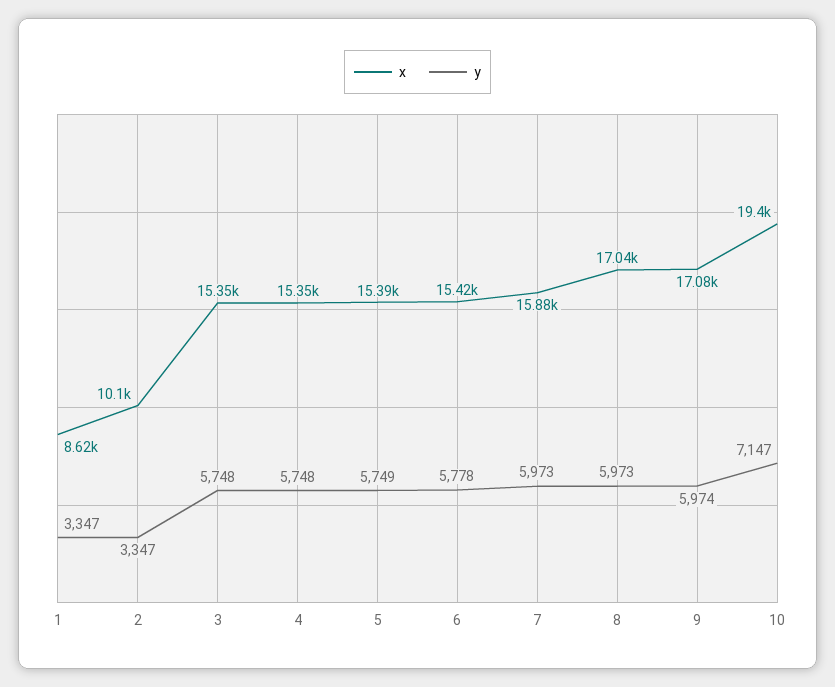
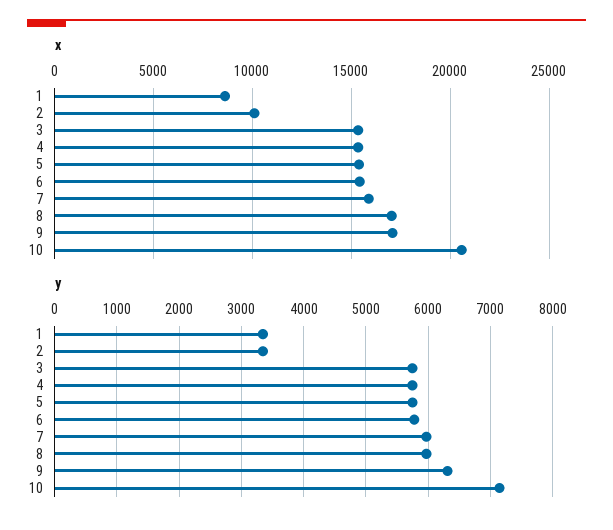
  {
    "x": {
      "1": 8620,
      "2": 10100,
      "3": 15350,
      "4": 15350,
      "5": 15390,
      "6": 15420,
      "7": 15880,
      "8": 17040,
      "9": 17080,
-     "10": 19400
+     "10": 20500
    },
    "y": {
      "1": 3347,
      "2": 3347,
      "3": 5748,
      "4": 5748,
      "5": 5749,
      "6": 5778,
      "7": 5973,
      "8": 5973,
-     "9": 5974,
+     "9": 6300,
      "10": 7147
    }
  }

